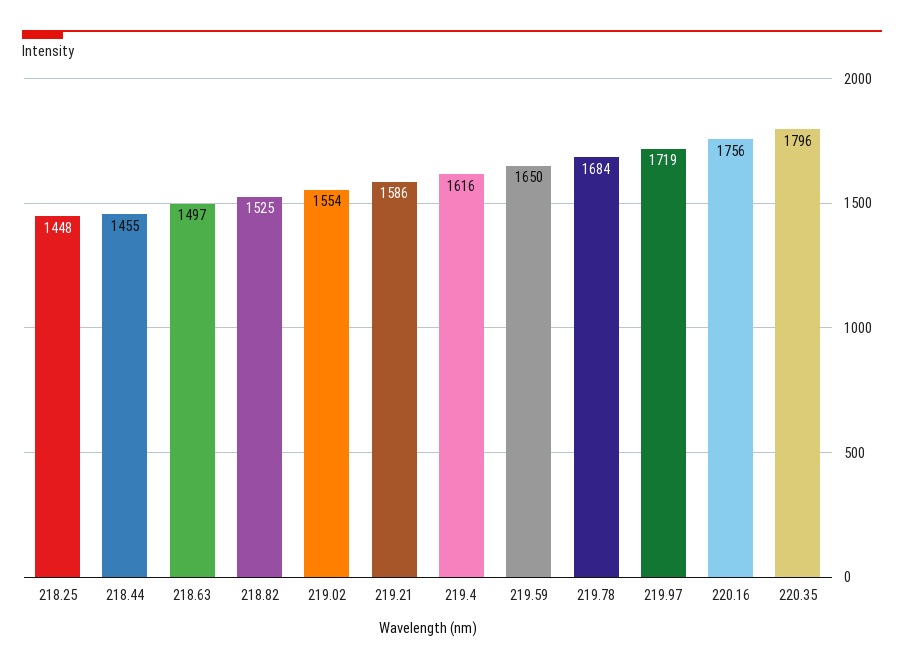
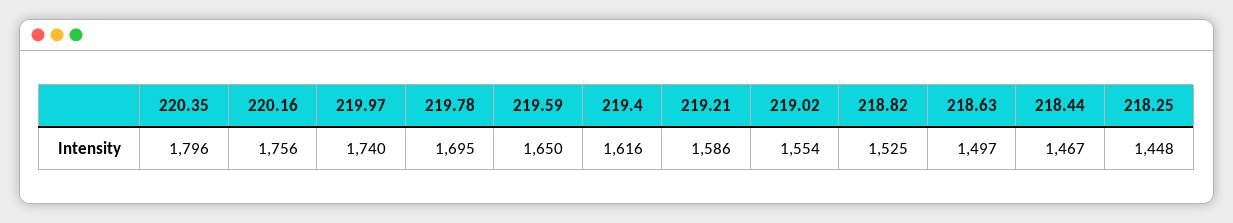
  {
    "218.25": 1448,
-   "218.44": 1455,
+   "218.44": 1467,
    "218.63": 1497,
    "218.82": 1525,
    "219.02": 1554,
    "219.21": 1586,
    "219.4": 1616,
    "219.59": 1650,
-   "219.78": 1684,
+   "219.78": 1695,
-   "219.97": 1719,
+   "219.97": 1740,
    "220.16": 1756,
    "220.35": 1796
  }

